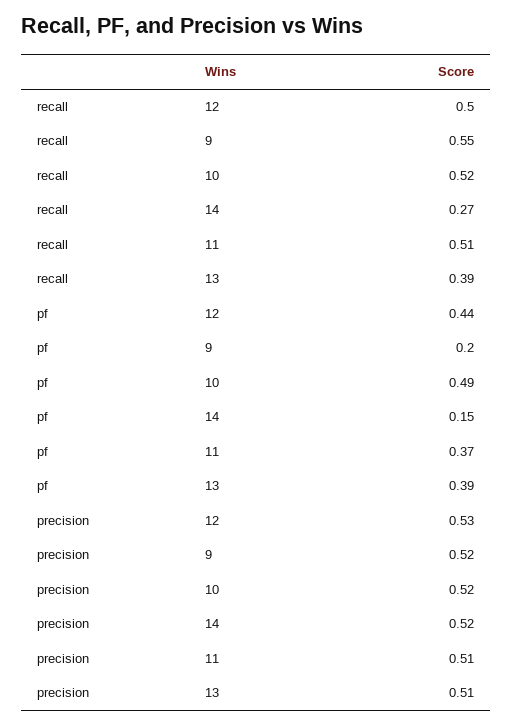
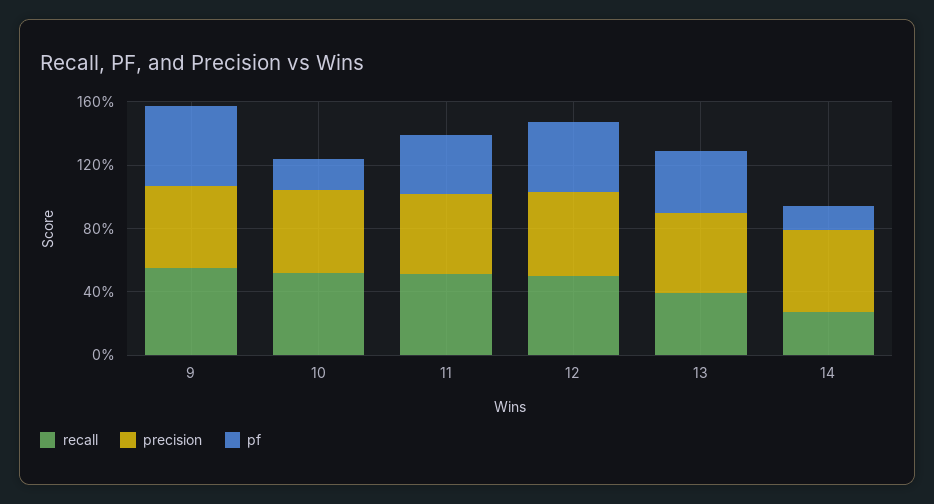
  {
    "recall": {
      "12": 0.5,
      "9": 0.55,
      "10": 0.52,
      "14": 0.27,
      "11": 0.51,
      "13": 0.39
    },
    "pf": {
      "12": 0.44,
-     "9": 0.2,
+     "9": 0.5,
-     "10": 0.49,
+     "10": 0.2,
      "14": 0.15,
      "11": 0.37,
      "13": 0.39
    },
    "precision": {
      "12": 0.53,
      "9": 0.52,
      "10": 0.52,
      "14": 0.52,
      "11": 0.51,
      "13": 0.51
    }
  }

